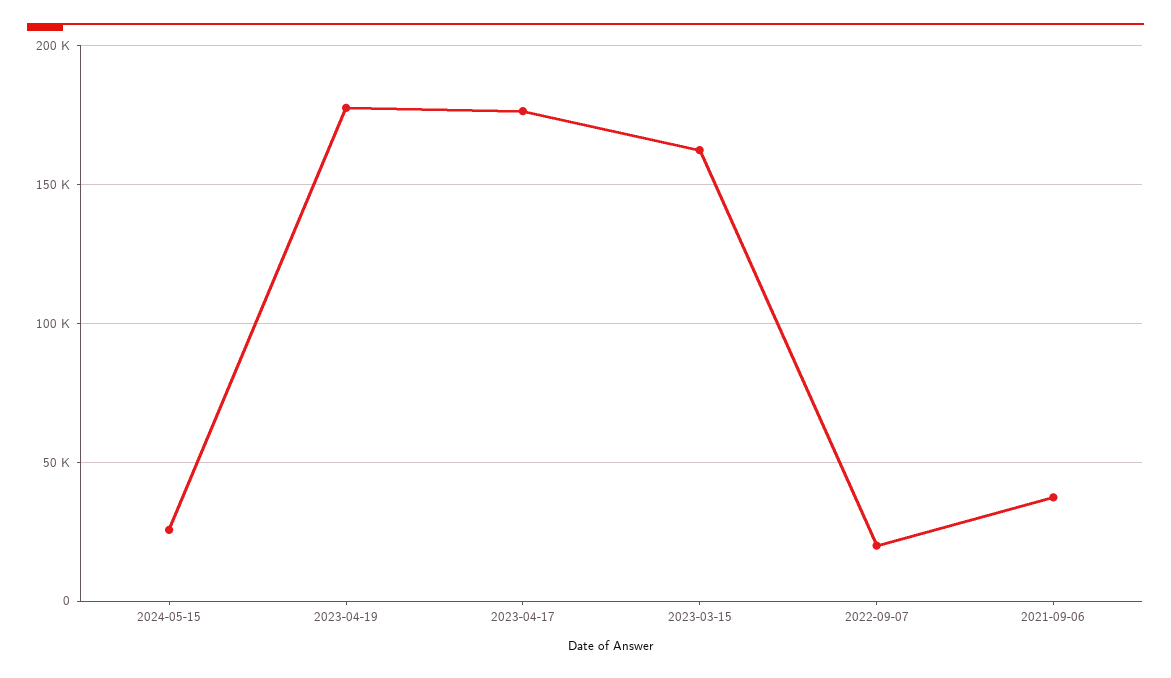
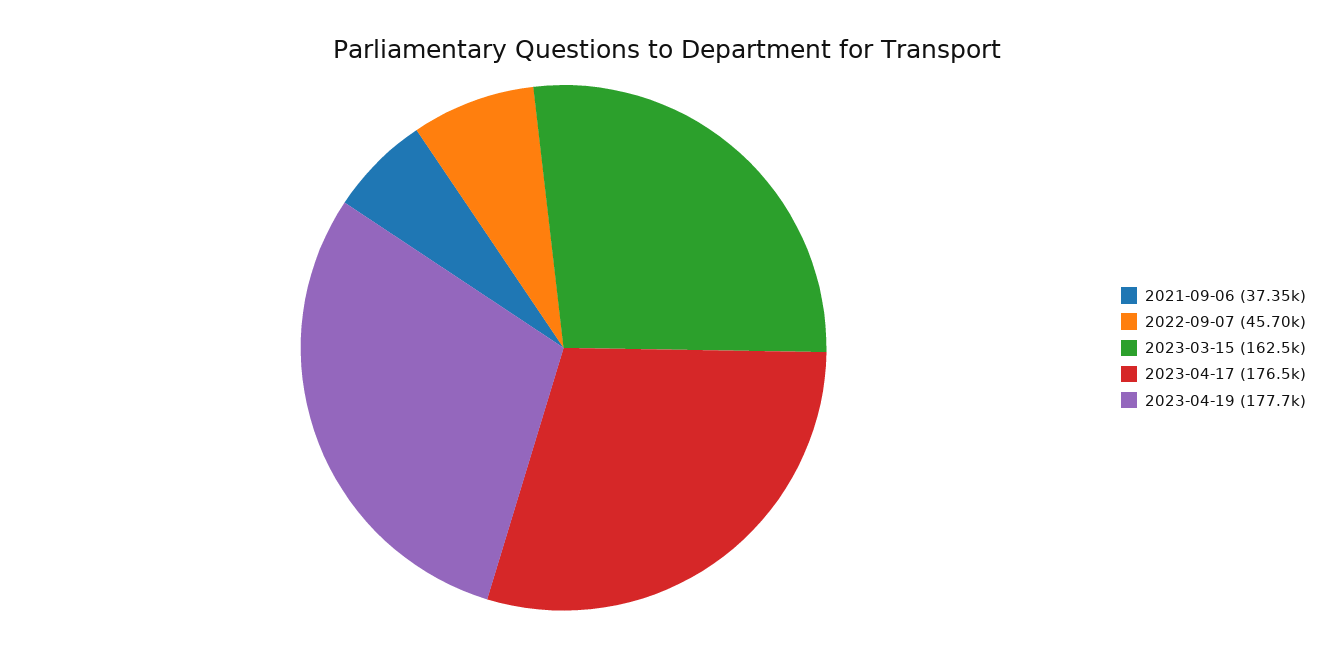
  {
-   "2024-05-15": 25000,
    "2023-04-19": 177700,
    "2023-04-17": 176500,
    "2023-03-15": 162500,
-   "2022-09-07": 20000,
+   "2022-09-07": 45700,
    "2021-09-06": 37350
  }

